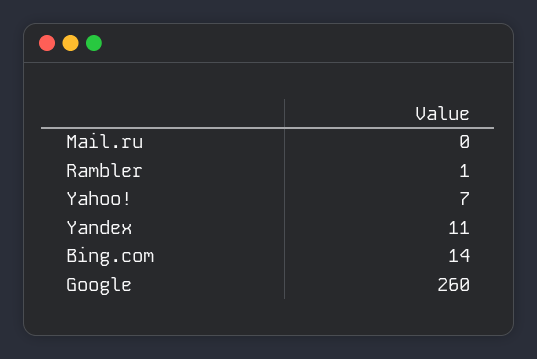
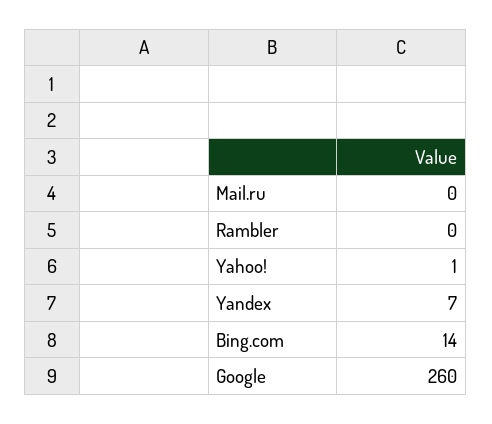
  {
    "Mail.ru": 0,
-   "Rambler": 1,
+   "Rambler": 0,
-   "Yahoo!": 7,
+   "Yahoo!": 1,
-   "Yandex": 11,
+   "Yandex": 7,
    "Bing.com": 14,
    "Google": 260
  }

